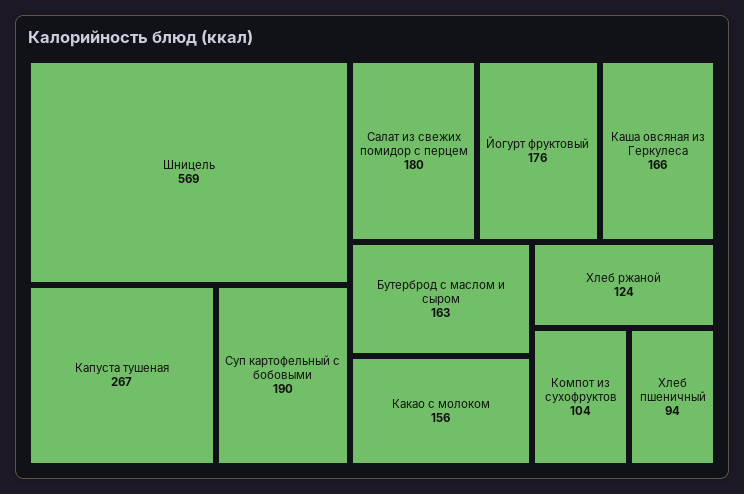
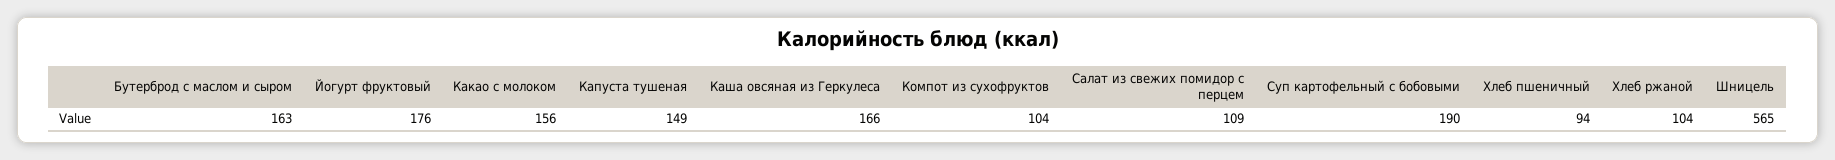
  {
-   "Шницель": 569,
+   "Шницель": 565,
-   "Капуста тушеная": 267,
+   "Капуста тушеная": 149,
    "Суп картофельный с бобовыми": 190,
-   "Салат из свежих помидор с перцем": 180,
+   "Салат из свежих помидор с перцем": 109,
    "Йогурт фруктовый": 176,
    "Каша овсяная из Геркулеса": 166,
    "Бутерброд с маслом и сыром": 163,
    "Какао с молоком": 156,
-   "Хлеб ржаной": 124,
+   "Хлеб ржаной": 104,
    "Компот из сухофруктов": 104,
    "Хлеб пшеничный": 94
  }

